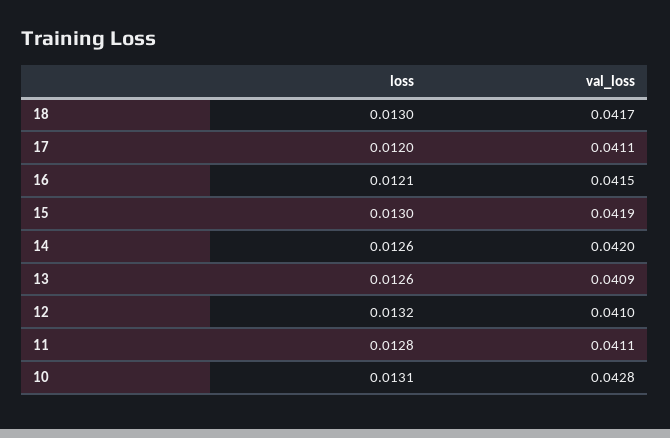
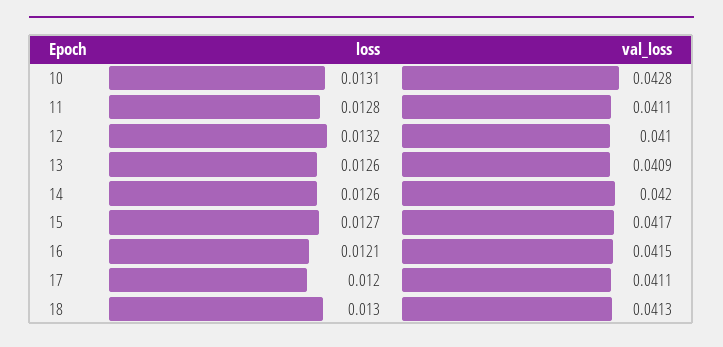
  {
    "loss": {
      "18": 0.013,
      "17": 0.012,
      "16": 0.0121,
-     "15": 0.013,
+     "15": 0.0127,
      "14": 0.0126,
      "13": 0.0126,
      "12": 0.0132,
      "11": 0.0128,
      "10": 0.0131
    },
    "val_loss": {
-     "18": 0.0417,
+     "18": 0.0413,
      "17": 0.0411,
      "16": 0.0415,
-     "15": 0.0419,
+     "15": 0.0417,
      "14": 0.042,
      "13": 0.0409,
      "12": 0.041,
      "11": 0.0411,
      "10": 0.0428
    }
  }

